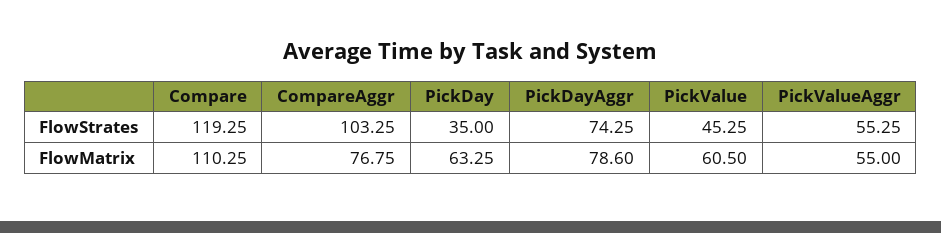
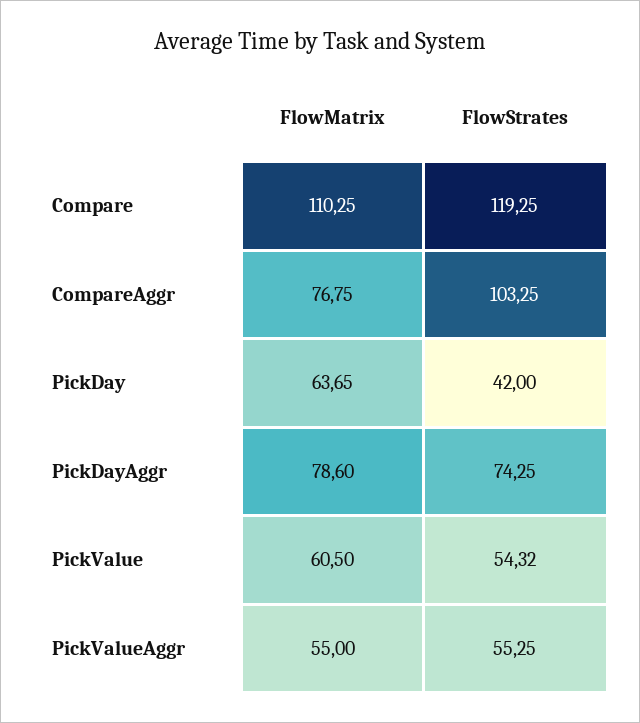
  {
    "Compare": {
      "FlowStrates": 119.25,
      "FlowMatrix": 110.25
    },
    "CompareAggr": {
      "FlowStrates": 103.25,
      "FlowMatrix": 76.75
    },
    "PickDay": {
-     "FlowStrates": 35,
+     "FlowStrates": 42,
-     "FlowMatrix": 63.25
+     "FlowMatrix": 63.65
    },
    "PickDayAggr": {
      "FlowStrates": 74.25,
      "FlowMatrix": 78.6
    },
    "PickValue": {
-     "FlowStrates": 45.25,
+     "FlowStrates": 54.32,
      "FlowMatrix": 60.5
    },
    "PickValueAggr": {
      "FlowStrates": 55.25,
      "FlowMatrix": 55
    }
  }

